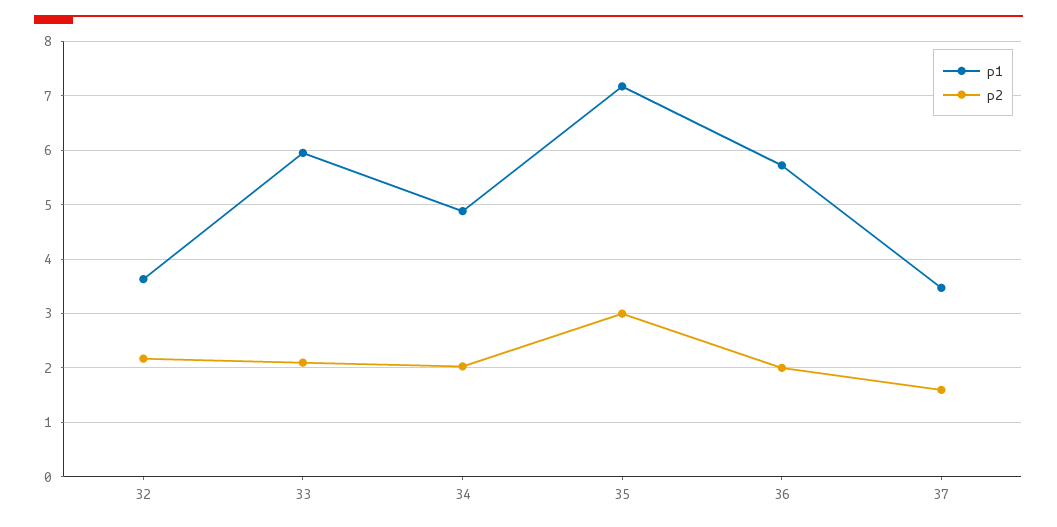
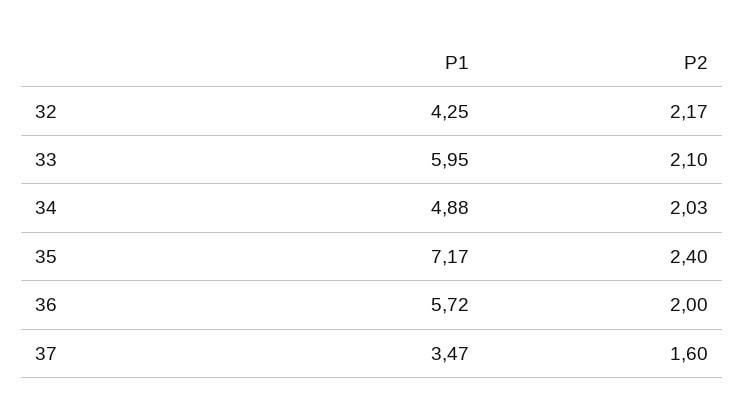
  {
    "p1": {
-     "32": 3.6,
+     "32": 4.25,
      "33": 5.95,
      "34": 4.88,
      "35": 7.17,
      "36": 5.72,
      "37": 3.47
    },
    "p2": {
      "32": 2.17,
      "33": 2.1,
      "34": 2.03,
-     "35": 3,
+     "35": 2.4,
      "36": 2,
      "37": 1.6
    }
  }

